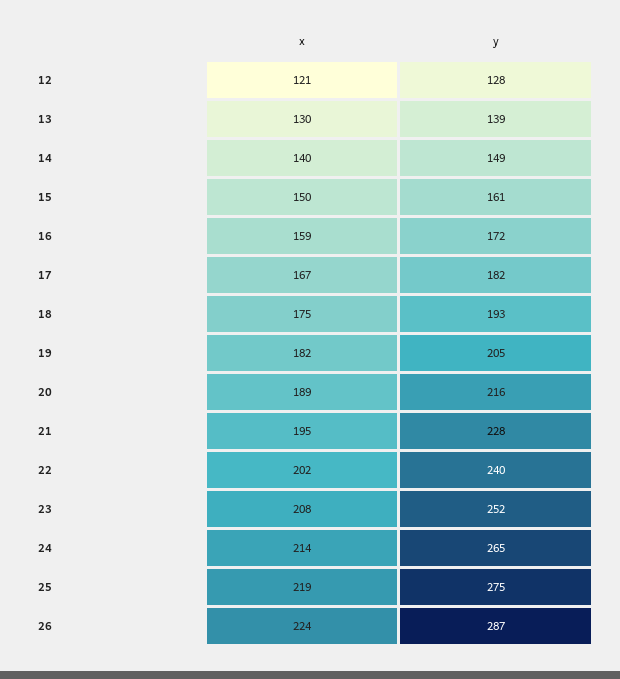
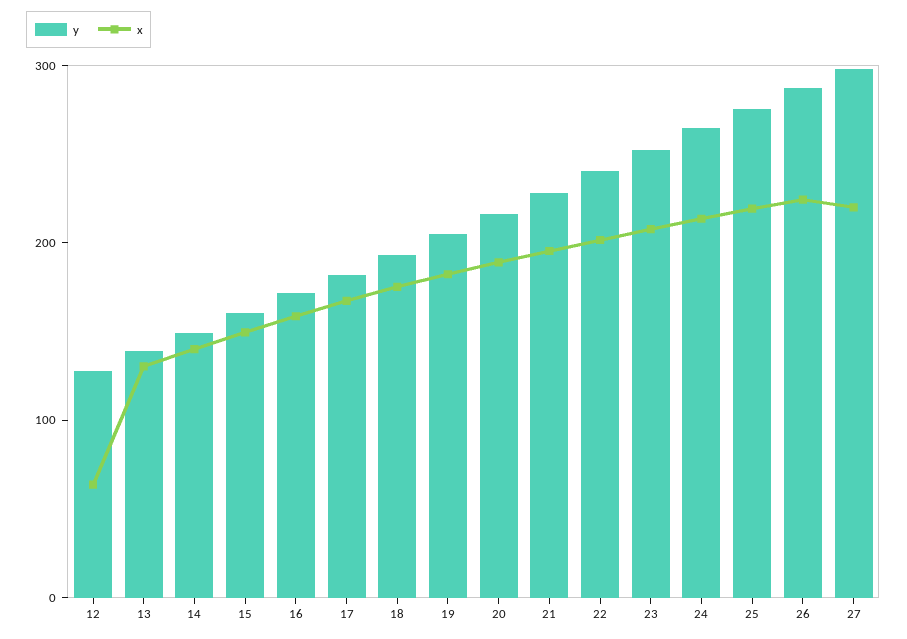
  {
    "x": {
-     "12": 121,
+     "12": 60,
      "13": 130,
      "14": 140,
      "15": 150,
      "16": 159,
      "17": 167,
      "18": 175,
      "19": 182,
      "20": 189,
      "21": 195,
      "22": 202,
      "23": 208,
      "24": 214,
      "25": 219,
-     "26": 224
+     "26": 224,
+     "27": 220
    },
    "y": {
      "12": 128,
      "13": 139,
      "14": 149,
      "15": 161,
      "16": 172,
      "17": 182,
      "18": 193,
      "19": 205,
      "20": 216,
      "21": 228,
      "22": 240,
      "23": 252,
      "24": 265,
      "25": 275,
-     "26": 287
+     "26": 287,
+     "27": 300
    }
  }

